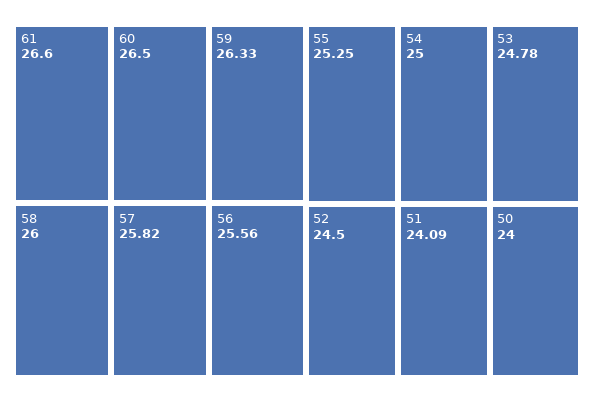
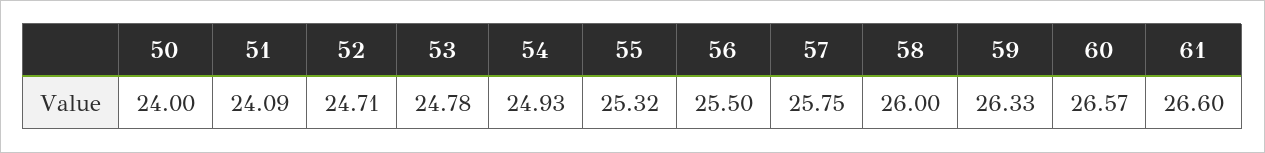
  {
    "61": 26.6,
-   "60": 26.5,
+   "60": 26.57,
    "59": 26.33,
    "58": 26,
-   "57": 25.82,
+   "57": 25.75,
-   "56": 25.56,
+   "56": 25.5,
-   "55": 25.25,
+   "55": 25.32,
-   "54": 25,
+   "54": 24.93,
    "53": 24.78,
-   "52": 24.5,
+   "52": 24.71,
    "51": 24.09,
    "50": 24
  }

